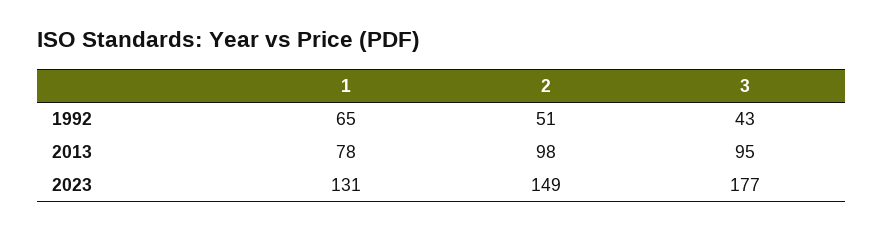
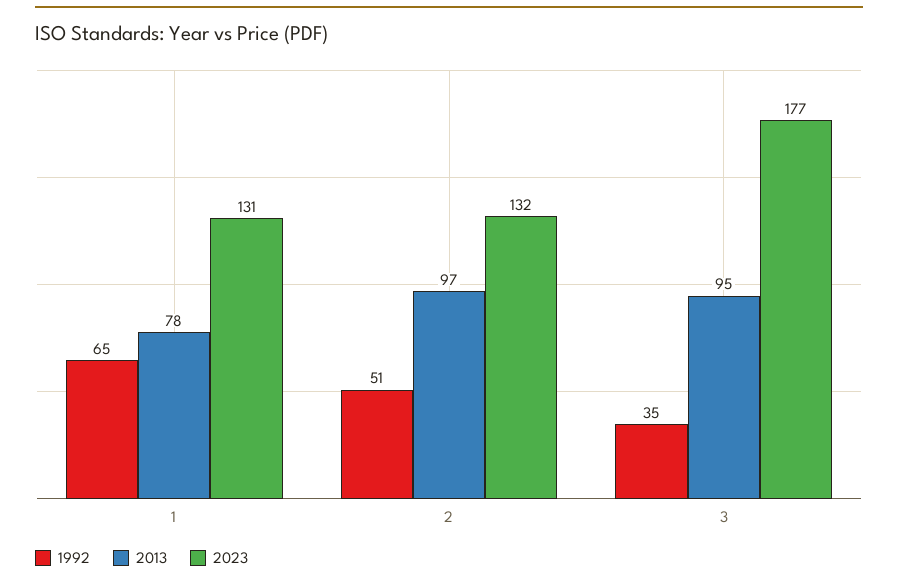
  {
    "1992": {
      "1": 65,
      "2": 51,
-     "3": 43
+     "3": 35
    },
    "2013": {
      "1": 78,
-     "2": 98,
+     "2": 97,
      "3": 95
    },
    "2023": {
      "1": 131,
-     "2": 149,
+     "2": 132,
      "3": 177
    }
  }

